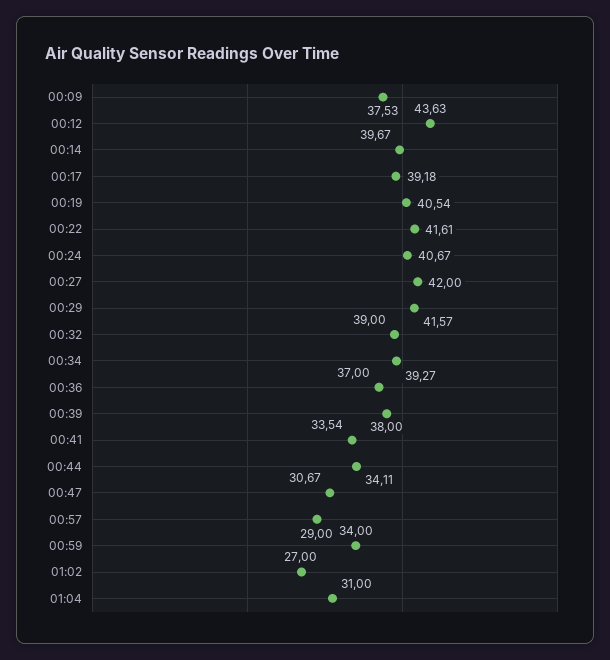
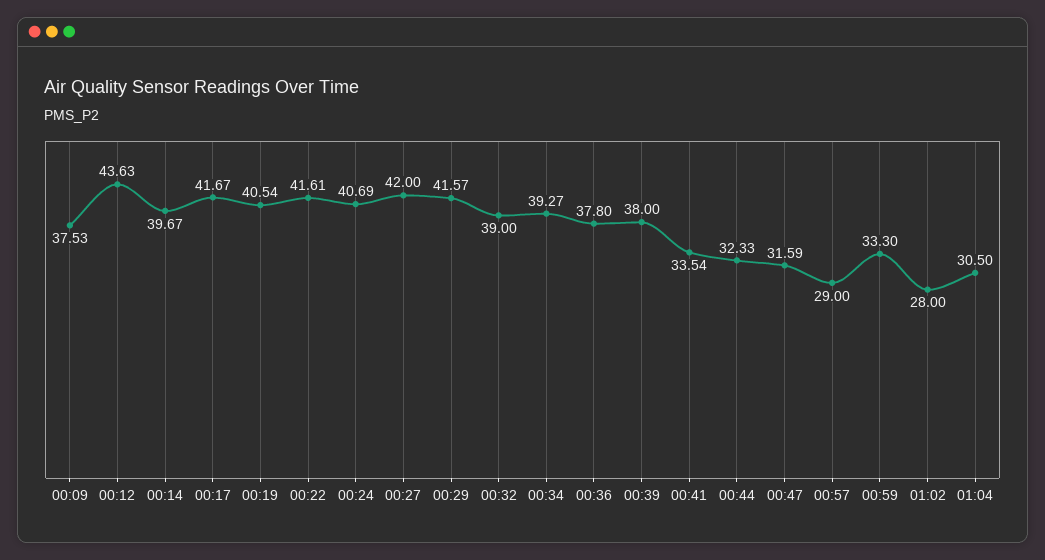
  {
    "00:09": 37.53,
    "00:12": 43.63,
    "00:14": 39.67,
-   "00:17": 39.18,
+   "00:17": 41.67,
    "00:19": 40.54,
    "00:22": 41.61,
-   "00:24": 40.67,
+   "00:24": 40.69,
    "00:27": 42,
    "00:29": 41.57,
    "00:32": 39,
    "00:34": 39.27,
-   "00:36": 37,
+   "00:36": 37.8,
    "00:39": 38,
    "00:41": 33.54,
-   "00:44": 34.11,
+   "00:44": 32.33,
-   "00:47": 30.67,
+   "00:47": 31.59,
    "00:57": 29,
-   "00:59": 34,
+   "00:59": 33.3,
-   "01:02": 27,
+   "01:02": 28,
-   "01:04": 31
+   "01:04": 30.5
  }

